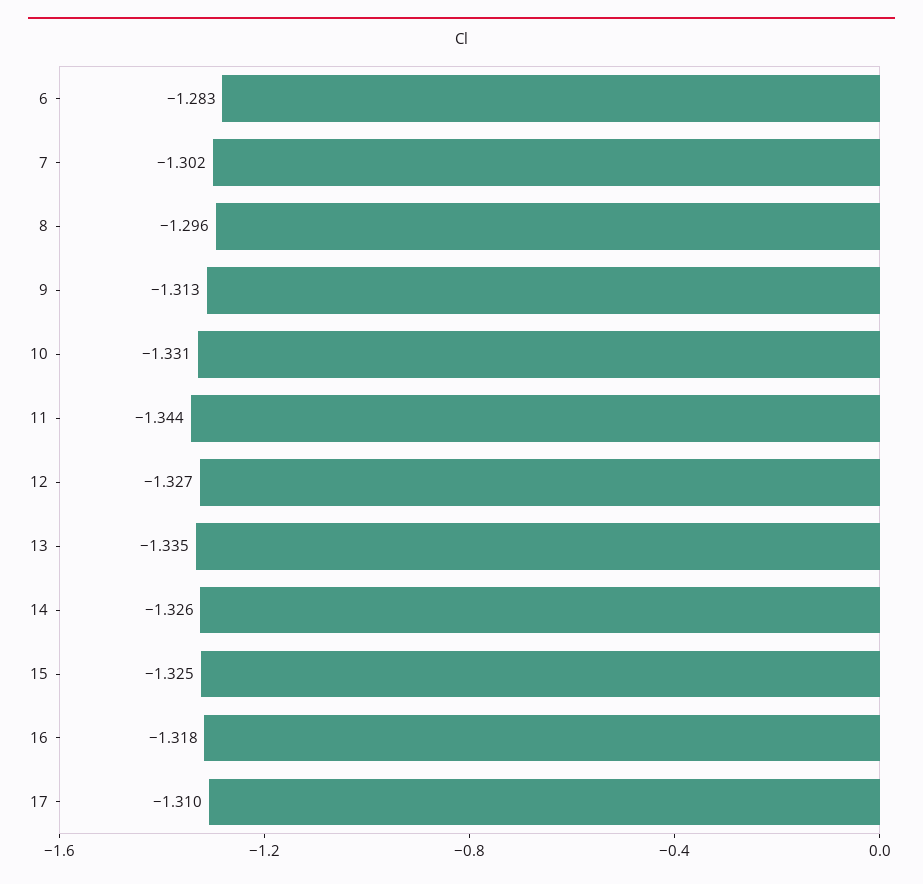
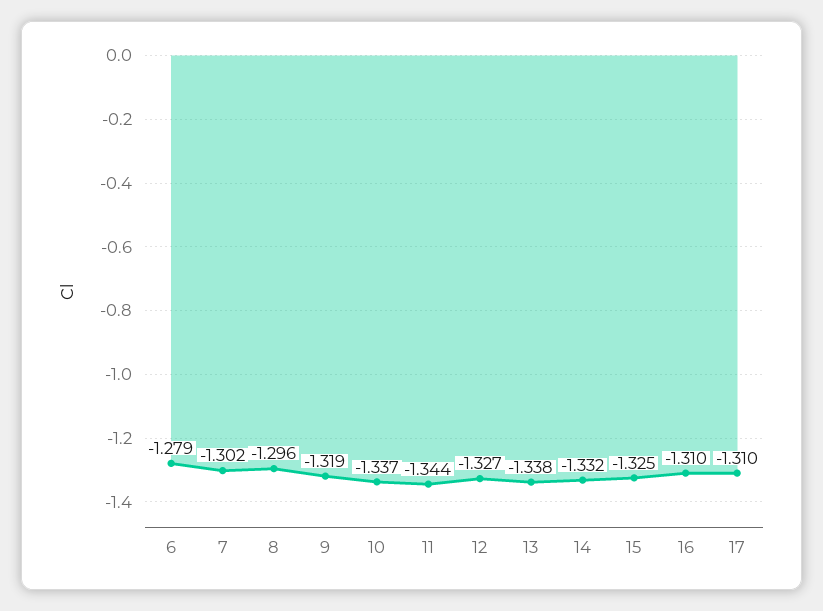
  {
-   "6": -1.283,
+   "6": -1.279,
    "7": -1.302,
    "8": -1.296,
-   "9": -1.313,
+   "9": -1.319,
-   "10": -1.331,
+   "10": -1.337,
    "11": -1.344,
    "12": -1.327,
-   "13": -1.335,
+   "13": -1.338,
-   "14": -1.326,
+   "14": -1.332,
    "15": -1.325,
-   "16": -1.318,
+   "16": -1.31,
    "17": -1.31
  }

